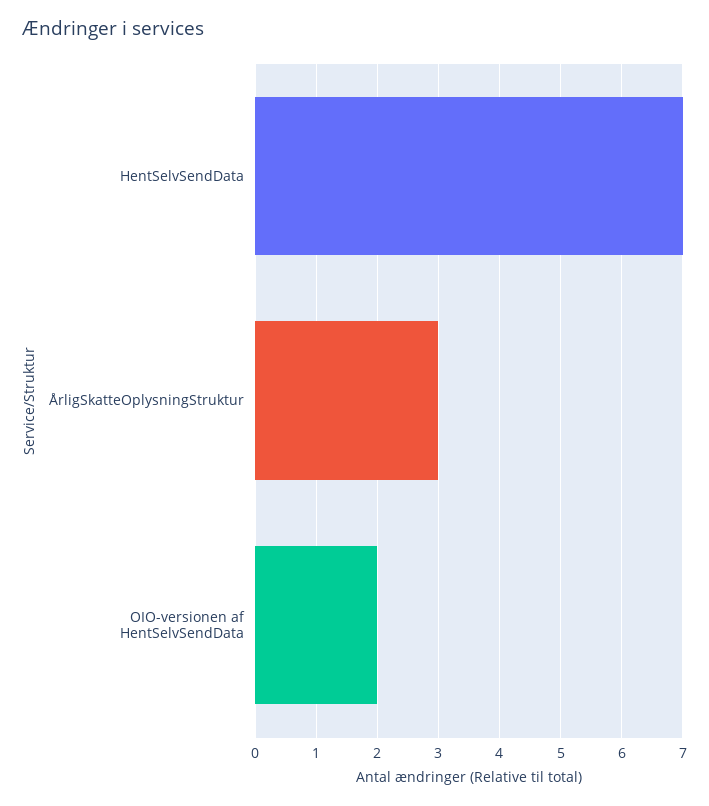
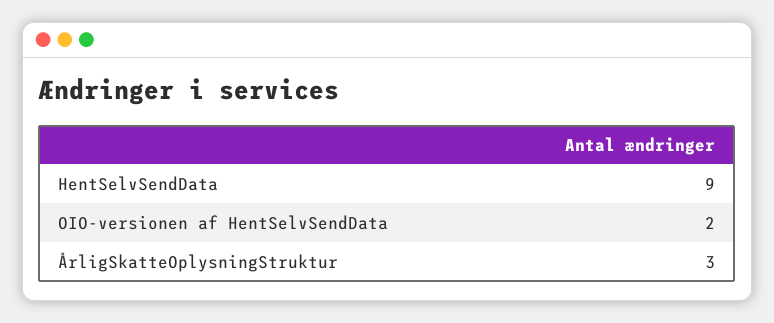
  {
-   "HentSelvSendData": 7,
+   "HentSelvSendData": 9,
    "ÅrligSkatteOplysningStruktur": 3,
    "OIO-versionen af HentSelvSendData": 2
  }

